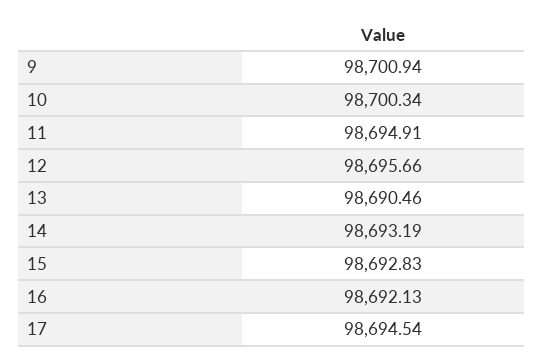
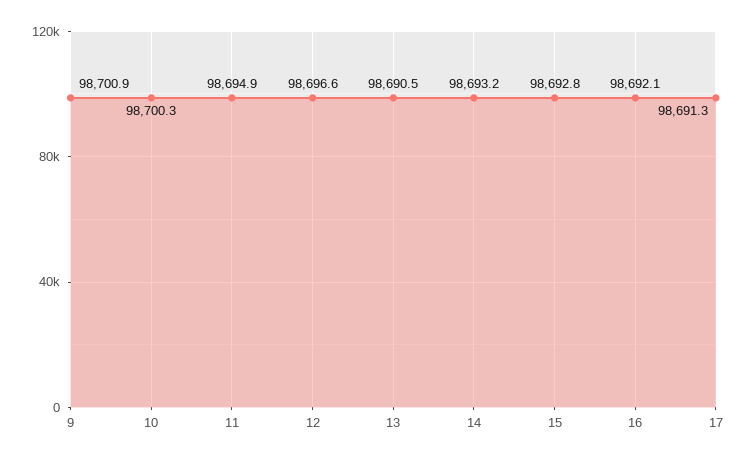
  {
    "9": 98700.94,
    "10": 98700.34,
    "11": 98694.91,
-   "12": 98695.66,
+   "12": 98696.6,
    "13": 98690.46,
    "14": 98693.19,
    "15": 98692.83,
    "16": 98692.13,
-   "17": 98694.54
+   "17": 98691.3
  }

